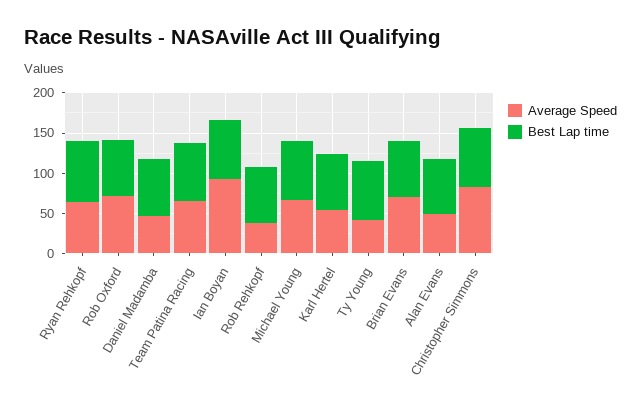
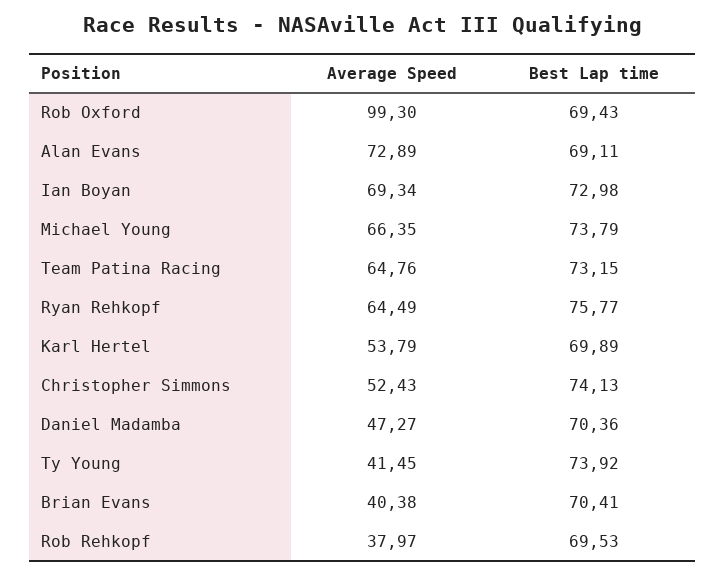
  {
    "Average Speed": {
      "Ryan Rehkopf": 64.49,
-     "Rob Oxford": 70,
+     "Rob Oxford": 99.3,
      "Daniel Madamba": 47.27,
      "Team Patina Racing": 64.76,
-     "Ian Boyan": 90,
+     "Ian Boyan": 69.34,
      "Rob Rehkopf": 37.97,
      "Michael Young": 66.35,
      "Karl Hertel": 53.79,
      "Ty Young": 41.45,
-     "Brian Evans": 70,
+     "Brian Evans": 40.38,
-     "Alan Evans": 50,
+     "Alan Evans": 72.89,
-     "Christopher Simmons": 80
+     "Christopher Simmons": 52.43
    },
    "Best Lap time": {
      "Ryan Rehkopf": 75.77,
      "Rob Oxford": 69.43,
      "Daniel Madamba": 70.36,
      "Team Patina Racing": 73.15,
      "Ian Boyan": 72.98,
      "Rob Rehkopf": 69.53,
      "Michael Young": 73.79,
      "Karl Hertel": 69.89,
      "Ty Young": 73.92,
      "Brian Evans": 70.41,
      "Alan Evans": 69.11,
      "Christopher Simmons": 74.13
    }
  }

